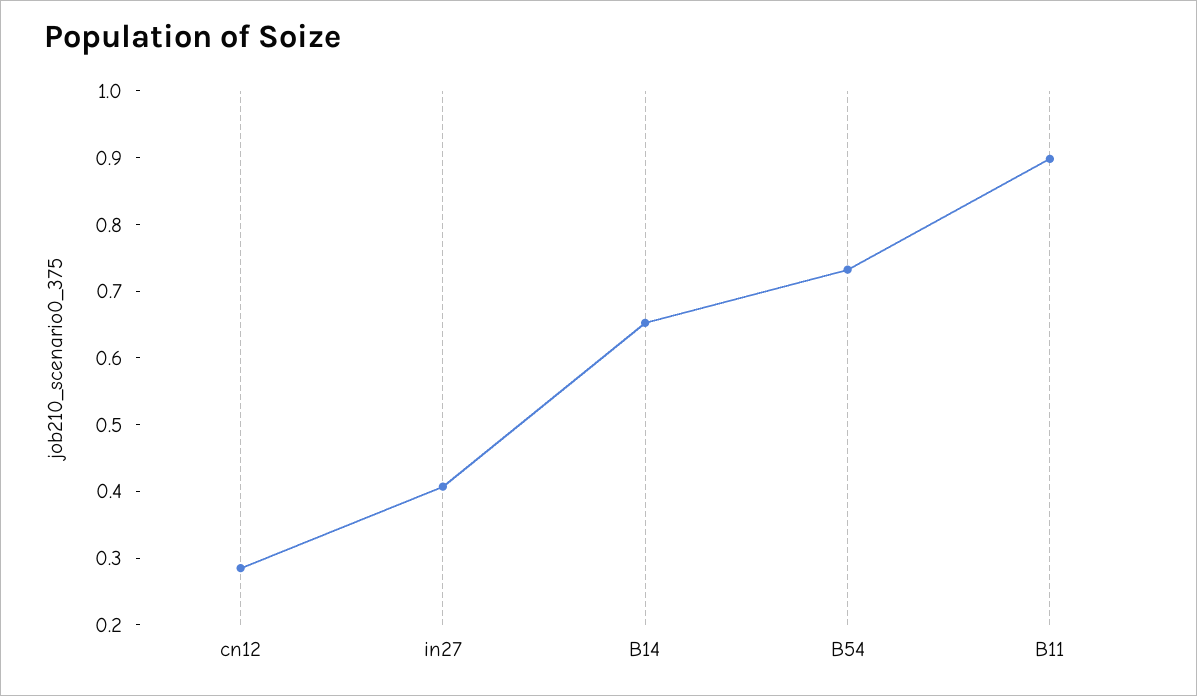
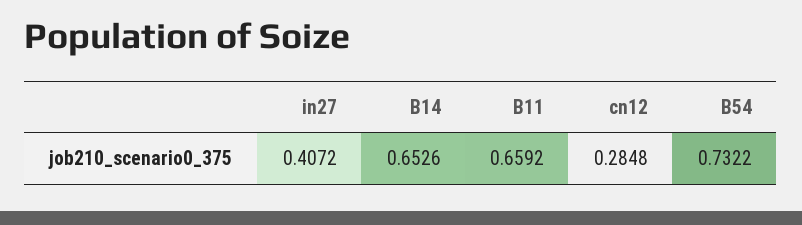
  {
    "cn12": 0.2848,
    "in27": 0.4072,
    "B14": 0.6526,
    "B54": 0.7322,
-   "B11": 0.9
+   "B11": 0.6592
  }

